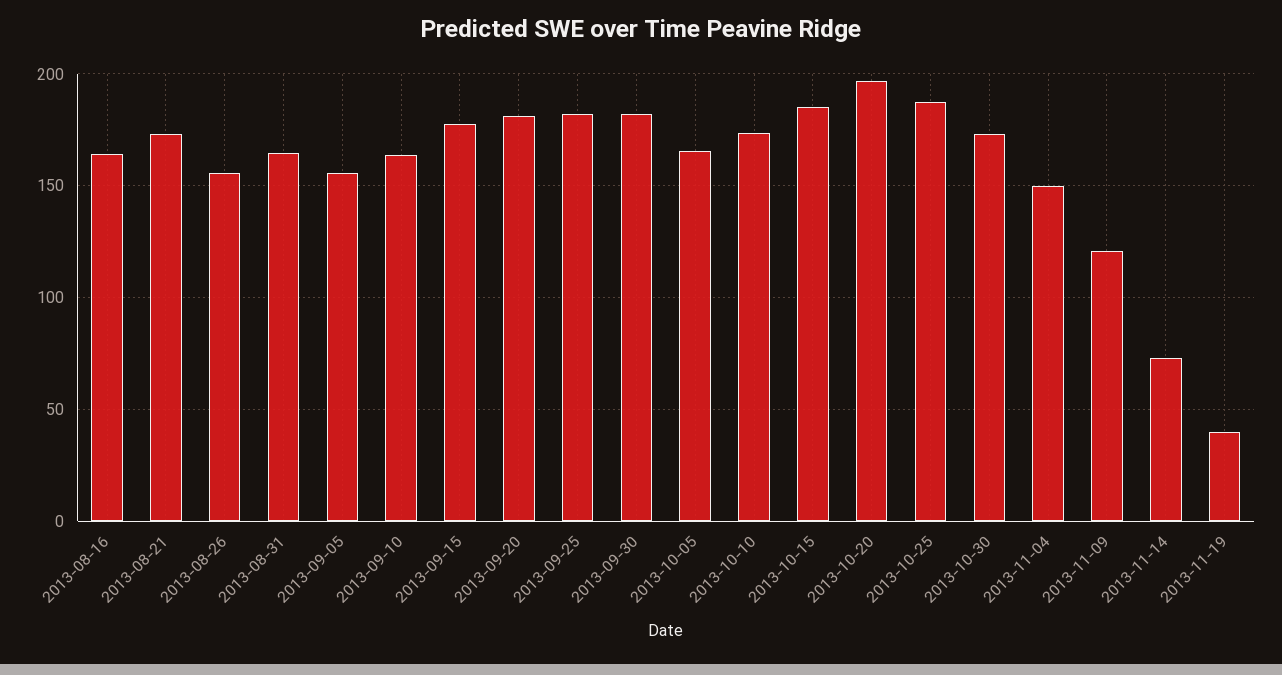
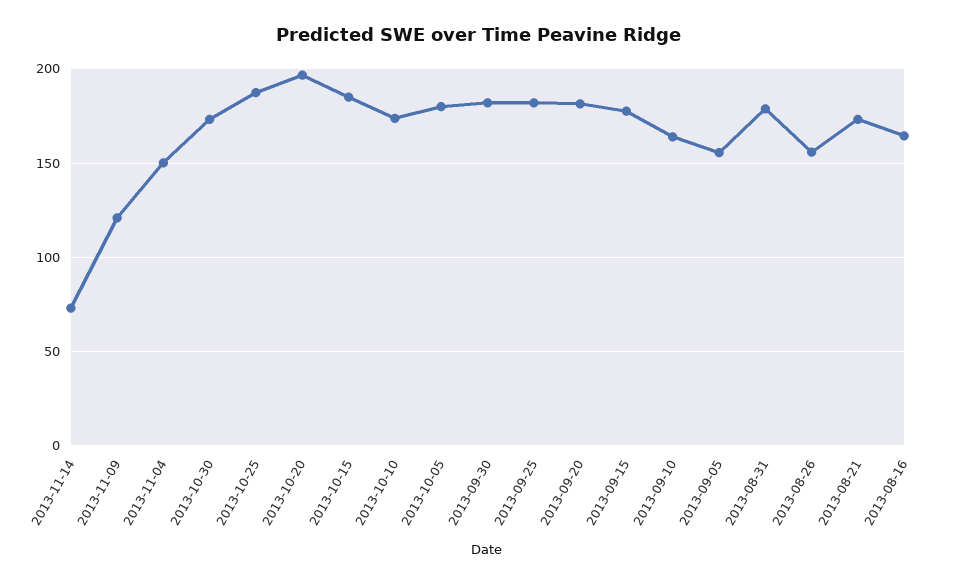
  {
    "2013-08-16": 165,
    "2013-08-21": 175,
    "2013-08-26": 155,
-   "2013-08-31": 165,
+   "2013-08-31": 180,
    "2013-09-05": 155,
    "2013-09-10": 165,
    "2013-09-15": 180,
    "2013-09-20": 180,
    "2013-09-25": 180,
    "2013-09-30": 180,
-   "2013-10-05": 165,
+   "2013-10-05": 180,
    "2013-10-10": 175,
    "2013-10-15": 185,
    "2013-10-20": 195,
    "2013-10-25": 185,
    "2013-10-30": 175,
    "2013-11-04": 150,
    "2013-11-09": 120,
-   "2013-11-14": 75,
+   "2013-11-14": 75
-   "2013-11-19": 40
  }

